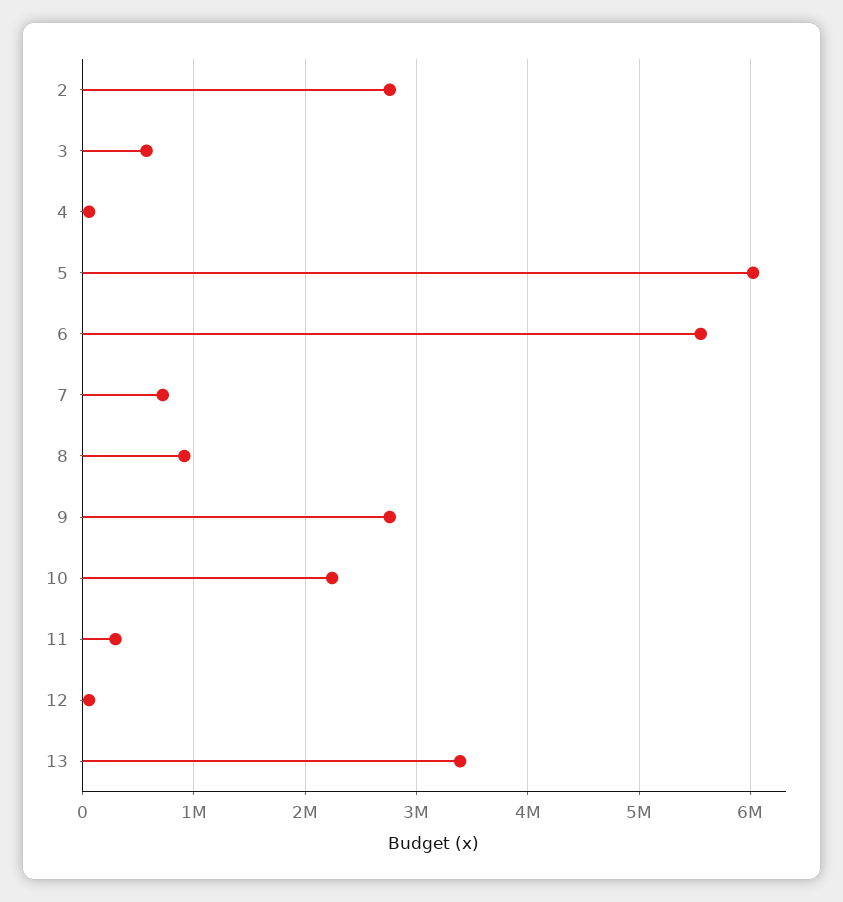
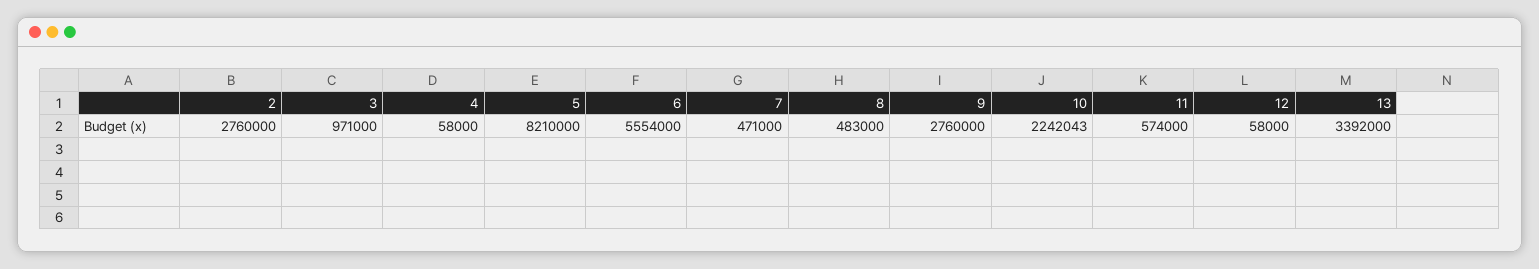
  {
    "2": 2760000,
-   "3": 600000,
+   "3": 971000,
    "4": 58000,
-   "5": 6000000,
+   "5": 8210000,
    "6": 5554000,
-   "7": 700000,
+   "7": 471000,
-   "8": 900000,
+   "8": 483000,
    "9": 2760000,
    "10": 2242043,
-   "11": 300000,
+   "11": 574000,
    "12": 58000,
    "13": 3392000
  }

